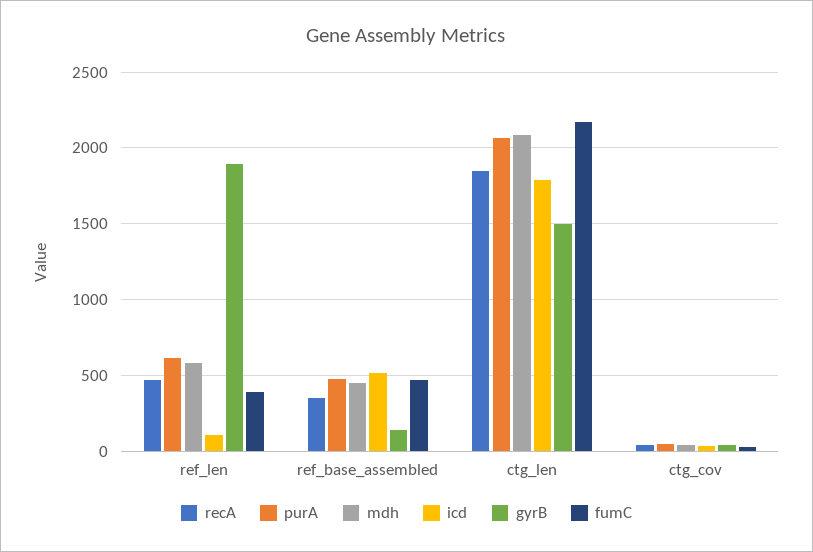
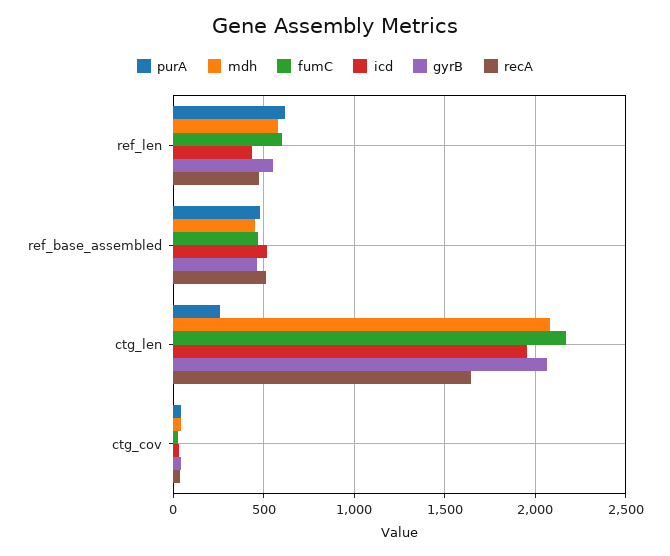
  {
    "recA": {
      "ref_len": 450,
-     "ref_base_assembled": 350,
+     "ref_base_assembled": 500,
-     "ctg_len": 1850,
+     "ctg_len": 1650,
      "ctg_cov": 50
    },
    "purA": {
      "ref_len": 600,
      "ref_base_assembled": 500,
-     "ctg_len": 2050,
+     "ctg_len": 250,
      "ctg_cov": 50
    },
    "mdh": {
      "ref_len": 600,
      "ref_base_assembled": 450,
      "ctg_len": 2100,
      "ctg_cov": 50
    },
    "icd": {
-     "ref_len": 100,
+     "ref_len": 450,
      "ref_base_assembled": 500,
-     "ctg_len": 1800,
+     "ctg_len": 1950,
      "ctg_cov": 50
    },
    "gyrB": {
-     "ref_len": 1900,
+     "ref_len": 550,
-     "ref_base_assembled": 150,
+     "ref_base_assembled": 450,
-     "ctg_len": 1500,
+     "ctg_len": 2050,
      "ctg_cov": 50
    },
    "fumC": {
-     "ref_len": 400,
+     "ref_len": 600,
      "ref_base_assembled": 450,
      "ctg_len": 2150,
      "ctg_cov": 50
    }
  }

